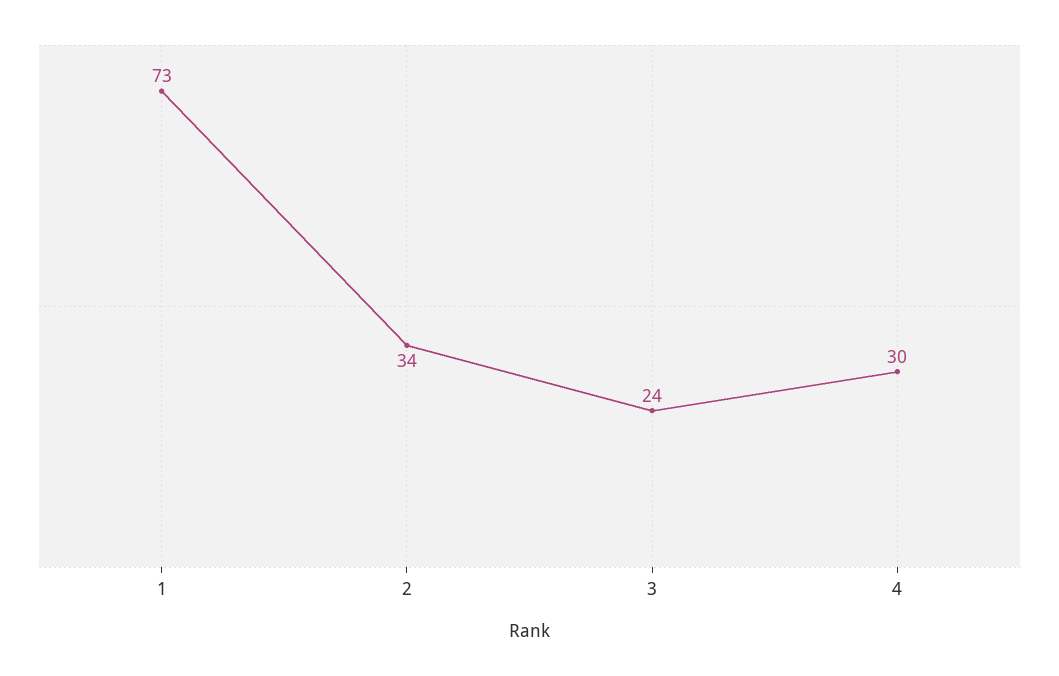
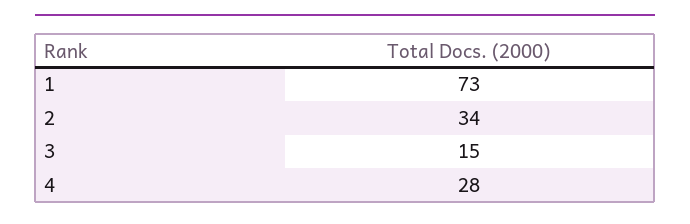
  {
    "1": 73,
    "2": 34,
-   "3": 24,
+   "3": 15,
-   "4": 30
+   "4": 28
  }

